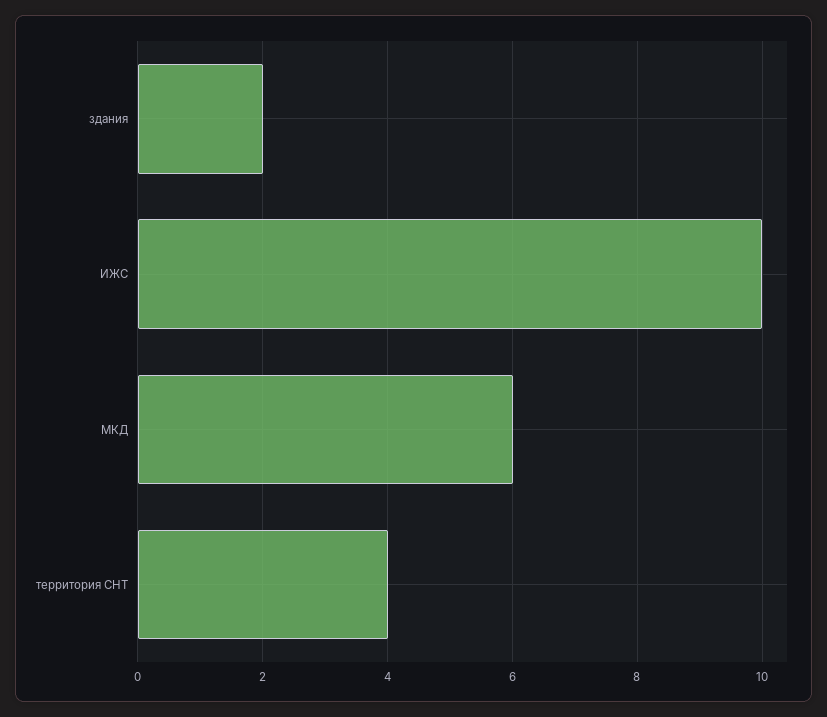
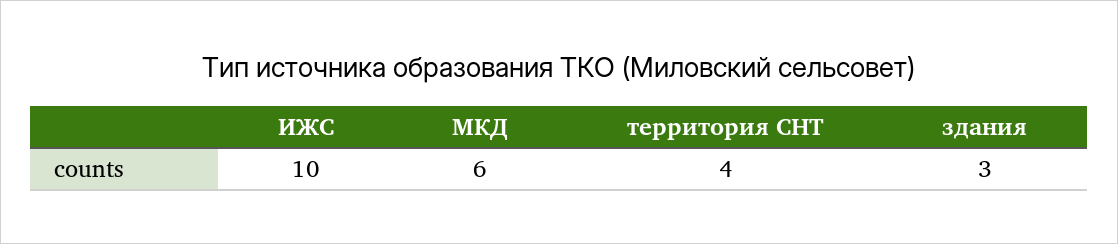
  {
-   "здания": 2,
+   "здания": 3,
    "ИЖС": 10,
    "МКД": 6,
    "территория СНТ": 4
  }

